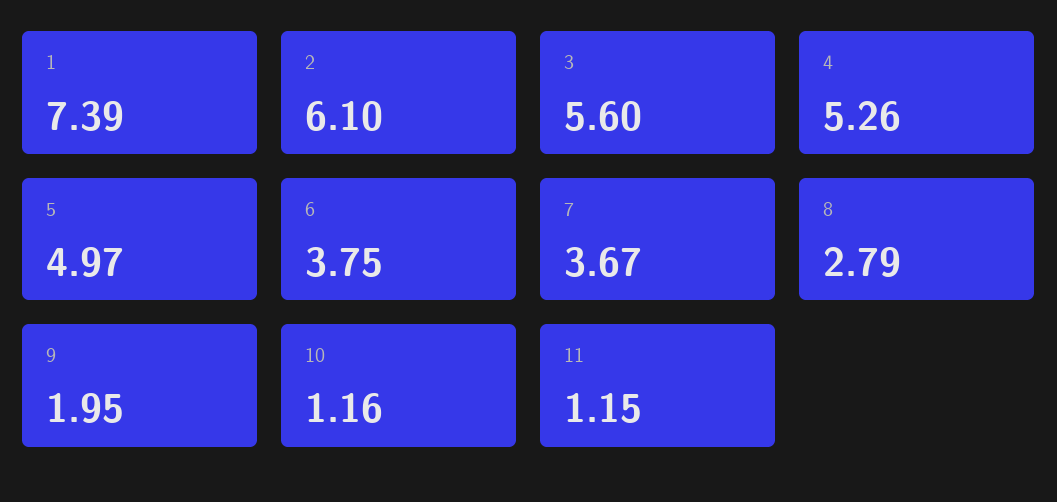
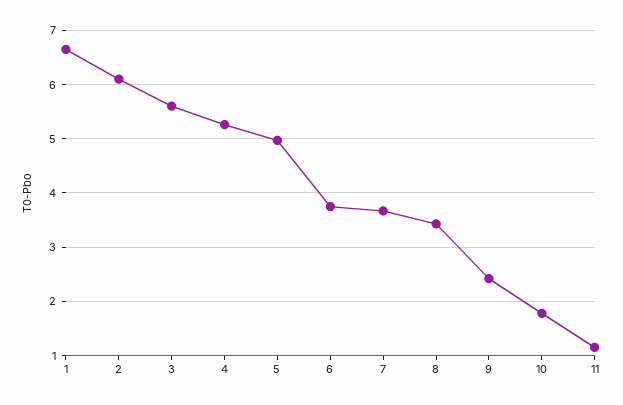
  {
-   "1": 7.39,
+   "1": 6.6,
    "2": 6.1,
    "3": 5.6,
    "4": 5.26,
    "5": 4.97,
    "6": 3.75,
    "7": 3.67,
-   "8": 2.79,
+   "8": 3.4,
-   "9": 1.95,
+   "9": 2.4,
-   "10": 1.16,
+   "10": 1.8,
    "11": 1.15
  }

